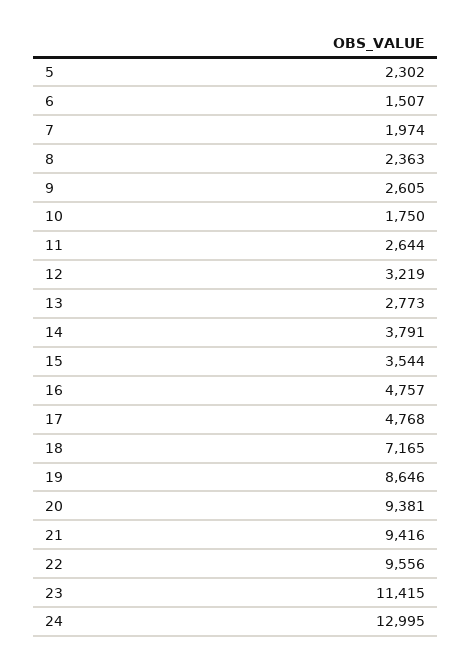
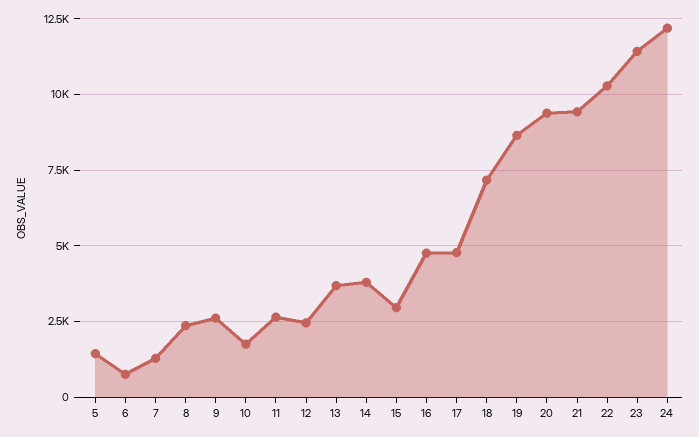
  {
-   "5": 2302,
+   "5": 1500,
-   "6": 1507,
+   "6": 750,
-   "7": 1974,
+   "7": 1250,
    "8": 2363,
    "9": 2605,
    "10": 1750,
    "11": 2644,
-   "12": 3219,
+   "12": 2500,
-   "13": 2773,
+   "13": 3750,
    "14": 3791,
-   "15": 3544,
+   "15": 3000,
    "16": 4757,
    "17": 4768,
    "18": 7165,
    "19": 8646,
    "20": 9381,
    "21": 9416,
-   "22": 9556,
+   "22": 10250,
    "23": 11415,
-   "24": 12995
+   "24": 12250
  }

